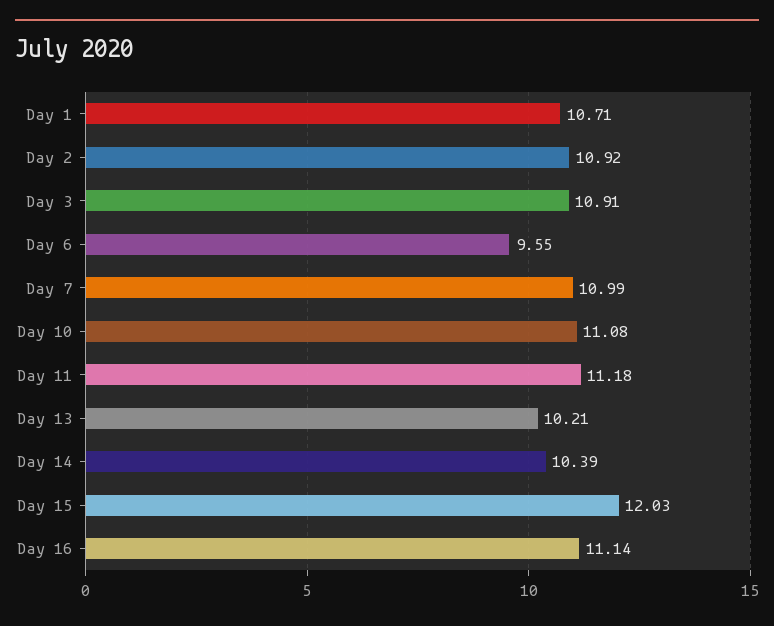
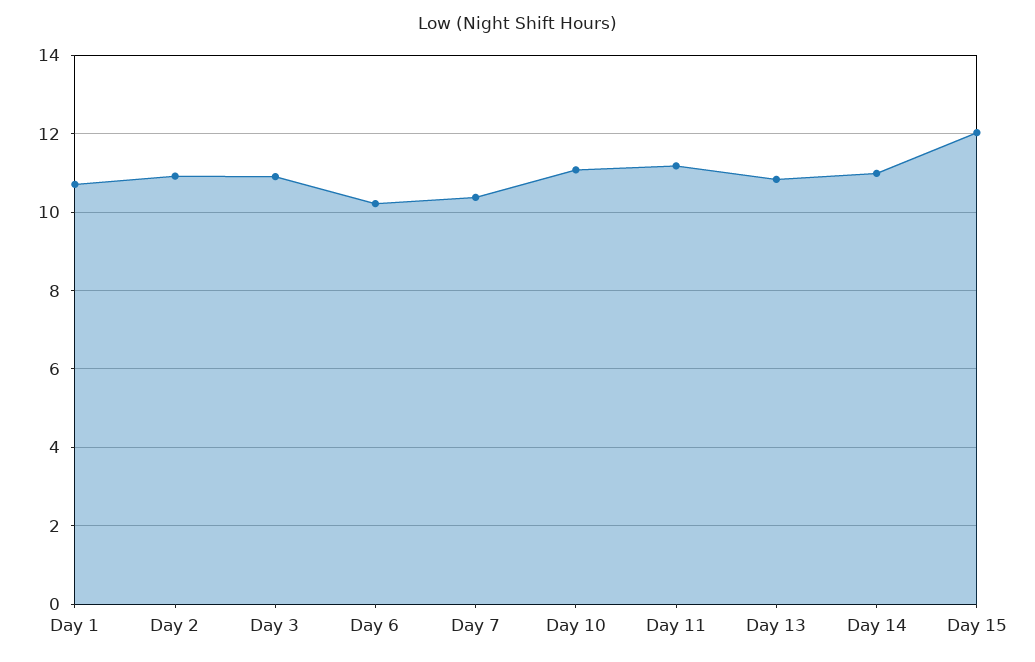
  {
    "Day 1": 10.71,
    "Day 2": 10.92,
    "Day 3": 10.91,
-   "Day 6": 9.55,
+   "Day 6": 10.2,
-   "Day 7": 10.99,
+   "Day 7": 10.4,
    "Day 10": 11.08,
    "Day 11": 11.18,
-   "Day 13": 10.21,
+   "Day 13": 10.8,
-   "Day 14": 10.39,
+   "Day 14": 11,
-   "Day 15": 12.03,
+   "Day 15": 12.03
-   "Day 16": 11.14
  }

